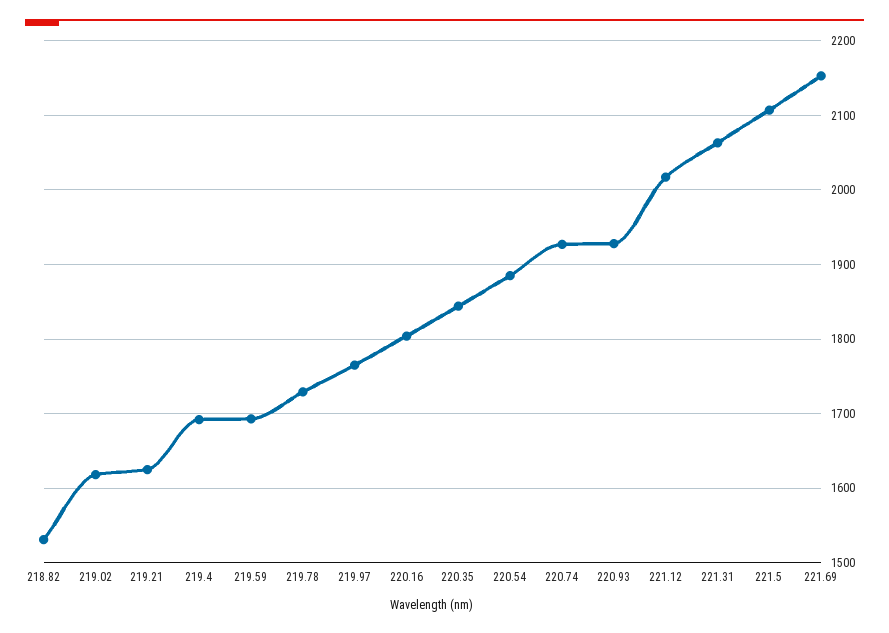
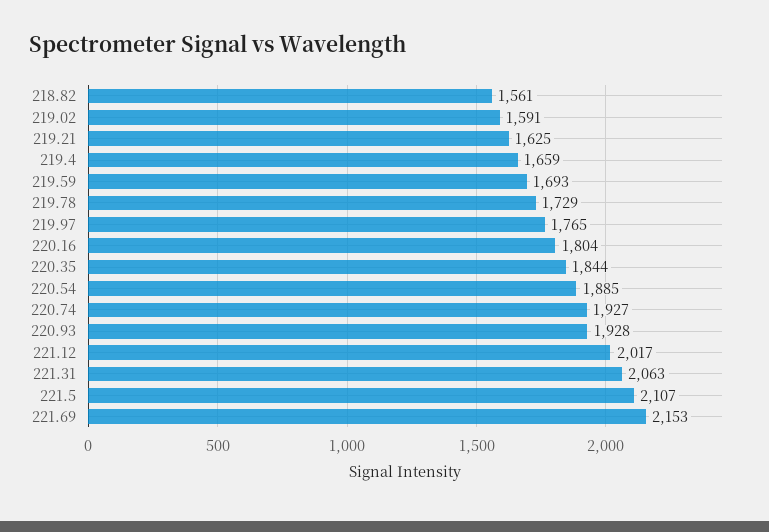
  {
-   "218.82": 1530,
+   "218.82": 1561,
-   "219.02": 1620,
+   "219.02": 1591,
    "219.21": 1625,
-   "219.4": 1690,
+   "219.4": 1659,
    "219.59": 1693,
    "219.78": 1729,
    "219.97": 1765,
    "220.16": 1804,
    "220.35": 1844,
    "220.54": 1885,
    "220.74": 1927,
    "220.93": 1928,
    "221.12": 2017,
    "221.31": 2063,
    "221.5": 2107,
    "221.69": 2153
  }

